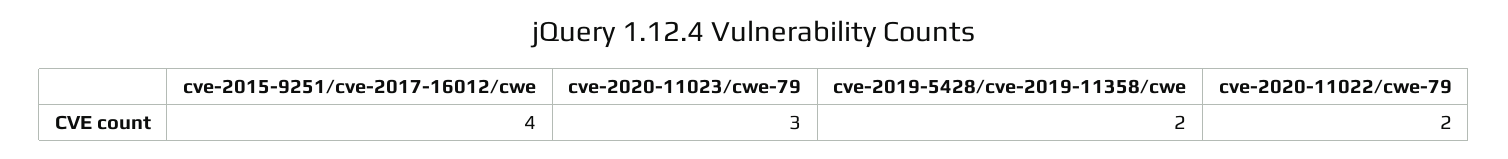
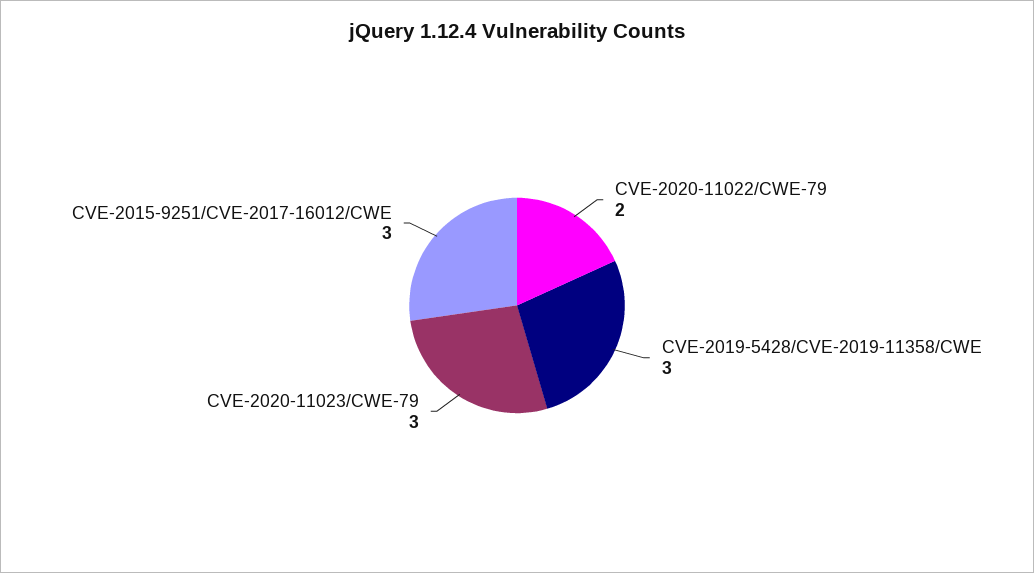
  {
-   "cve-2015-9251/cve-2017-16012/cwe": 4,
+   "cve-2015-9251/cve-2017-16012/cwe": 3,
    "cve-2020-11023/cwe-79": 3,
-   "cve-2019-5428/cve-2019-11358/cwe": 2,
+   "cve-2019-5428/cve-2019-11358/cwe": 3,
    "cve-2020-11022/cwe-79": 2
  }

